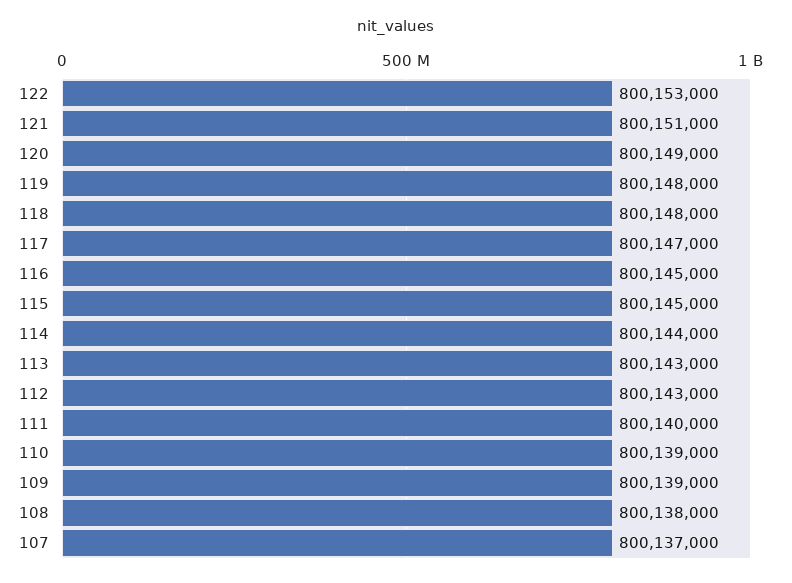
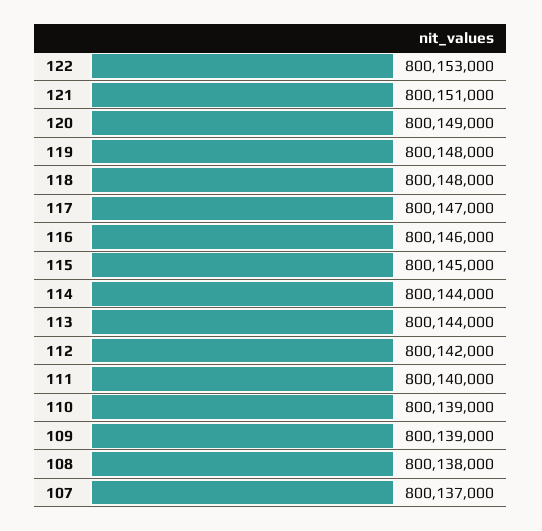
  {
    "122": 800153000,
    "121": 800151000,
    "120": 800149000,
    "119": 800148000,
    "118": 800148000,
    "117": 800147000,
-   "116": 800145000,
+   "116": 800146000,
    "115": 800145000,
    "114": 800144000,
-   "113": 800143000,
+   "113": 800144000,
-   "112": 800143000,
+   "112": 800142000,
    "111": 800140000,
    "110": 800139000,
    "109": 800139000,
    "108": 800138000,
    "107": 800137000
  }

